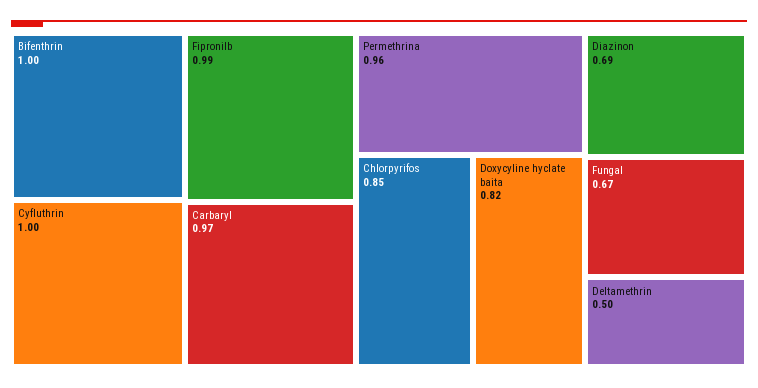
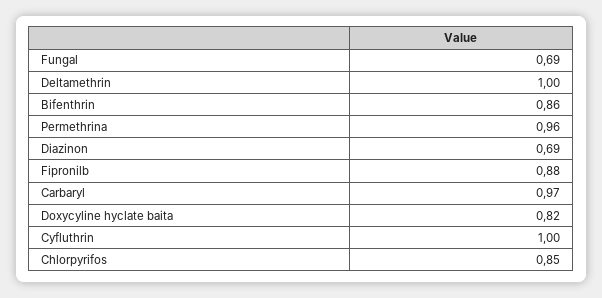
  {
-   "Bifenthrin": 1,
+   "Bifenthrin": 0.86,
    "Cyfluthrin": 1,
-   "Fipronilb": 0.99,
+   "Fipronilb": 0.88,
    "Carbaryl": 0.97,
    "Permethrina": 0.96,
    "Chlorpyrifos": 0.85,
    "Doxycyline hyclate baita": 0.82,
    "Diazinon": 0.69,
-   "Fungal": 0.67,
+   "Fungal": 0.69,
-   "Deltamethrin": 0.5
+   "Deltamethrin": 1
  }

